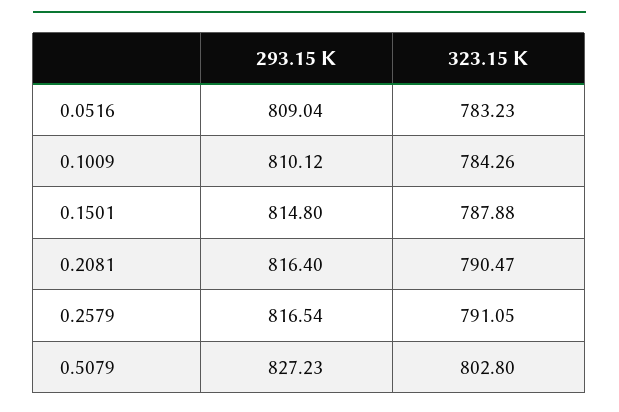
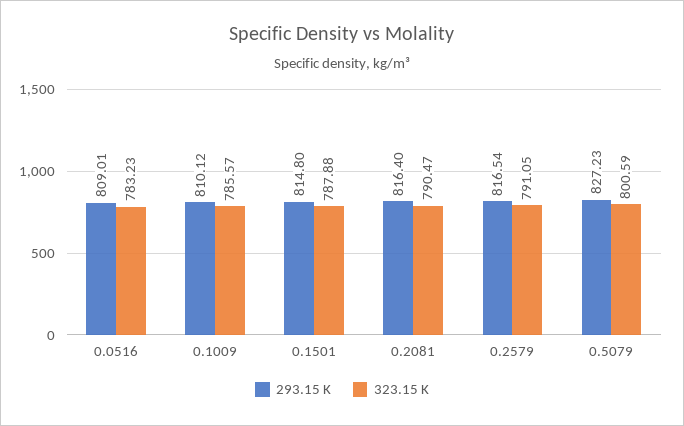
  {
    "293.15 K": {
-     "0.0516": 809.04,
+     "0.0516": 809.01,
      "0.1009": 810.12,
      "0.1501": 814.8,
      "0.2081": 816.4,
      "0.2579": 816.54,
      "0.5079": 827.23
    },
    "323.15 K": {
      "0.0516": 783.23,
-     "0.1009": 784.26,
+     "0.1009": 785.57,
      "0.1501": 787.88,
      "0.2081": 790.47,
      "0.2579": 791.05,
-     "0.5079": 802.8
+     "0.5079": 800.59
    }
  }

